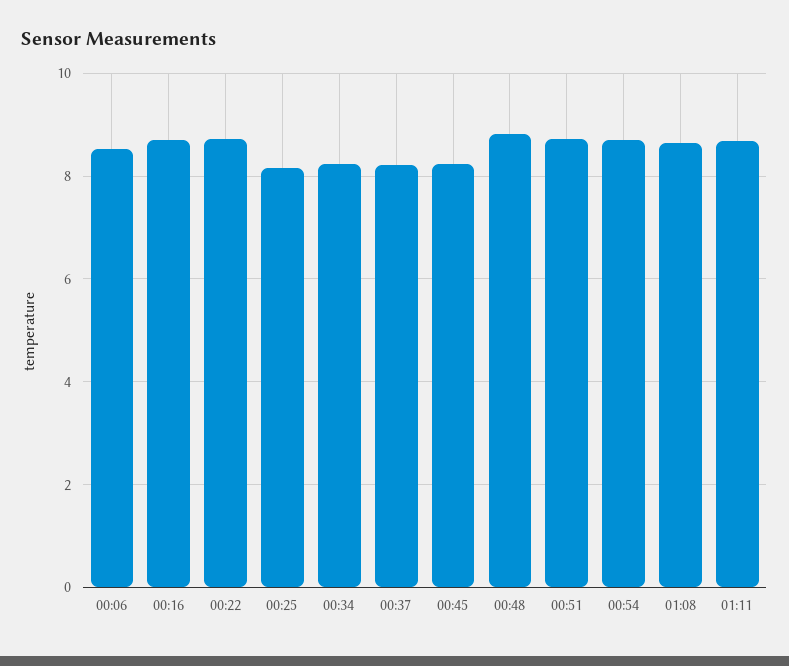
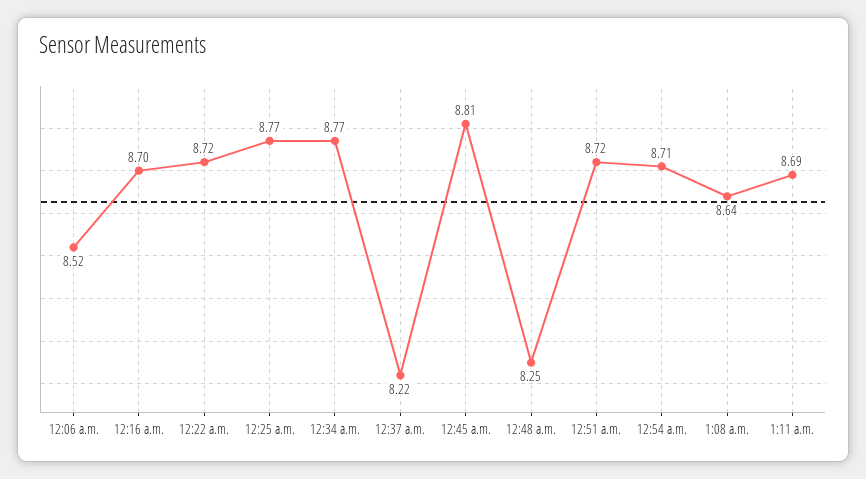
  {
    "00:06": 8.52,
    "00:16": 8.7,
    "00:22": 8.72,
-   "00:25": 8.2,
+   "00:25": 8.77,
-   "00:34": 8.2,
+   "00:34": 8.77,
    "00:37": 8.22,
-   "00:45": 8.2,
+   "00:45": 8.81,
-   "00:48": 8.8,
+   "00:48": 8.25,
    "00:51": 8.72,
    "00:54": 8.71,
    "01:08": 8.64,
    "01:11": 8.69
  }

